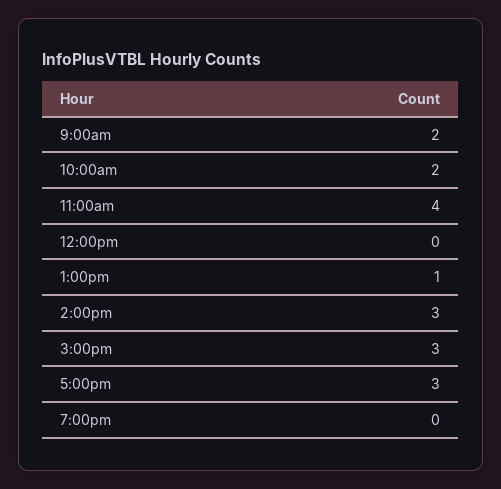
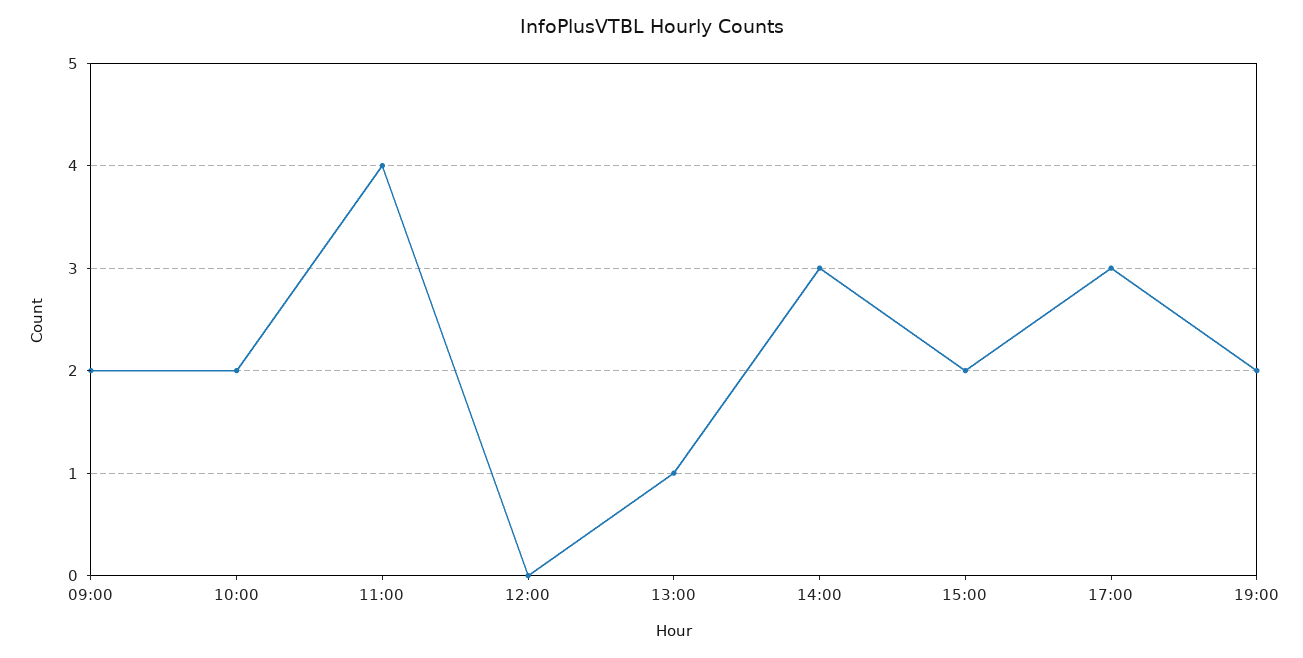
  {
    "9:00am": 2,
    "10:00am": 2,
    "11:00am": 4,
    "12:00pm": 0,
    "1:00pm": 1,
    "2:00pm": 3,
-   "3:00pm": 3,
+   "3:00pm": 2,
    "5:00pm": 3,
-   "7:00pm": 0
+   "7:00pm": 2
  }

